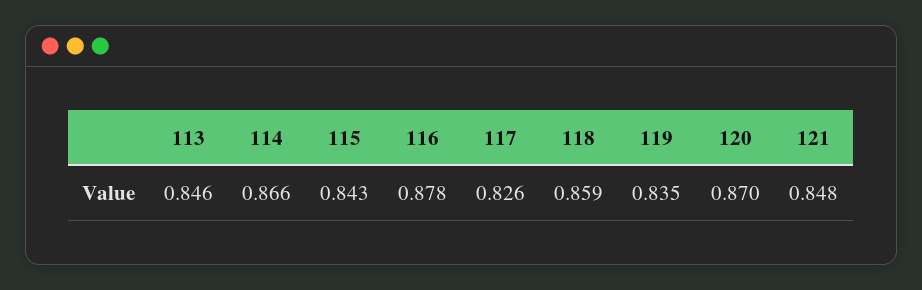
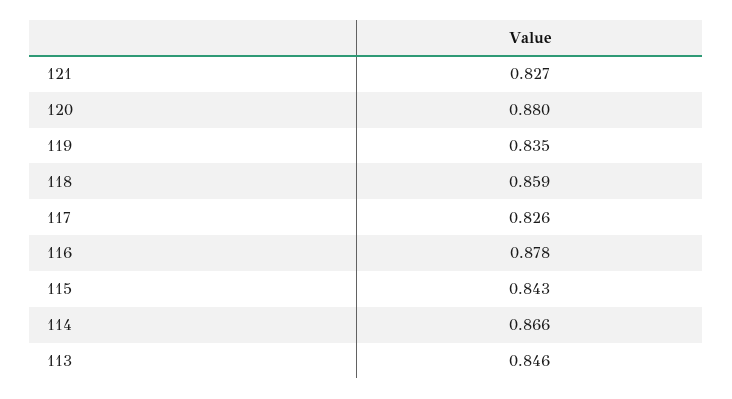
  {
    "113": 0.846,
    "114": 0.866,
    "115": 0.843,
    "116": 0.878,
    "117": 0.826,
    "118": 0.859,
    "119": 0.835,
-   "120": 0.87,
+   "120": 0.88,
-   "121": 0.848
+   "121": 0.827
  }

